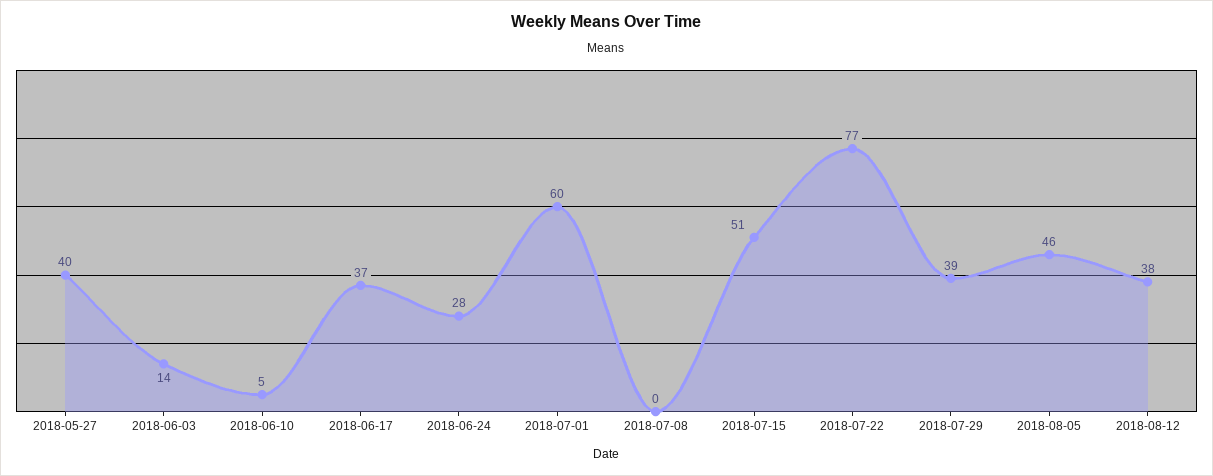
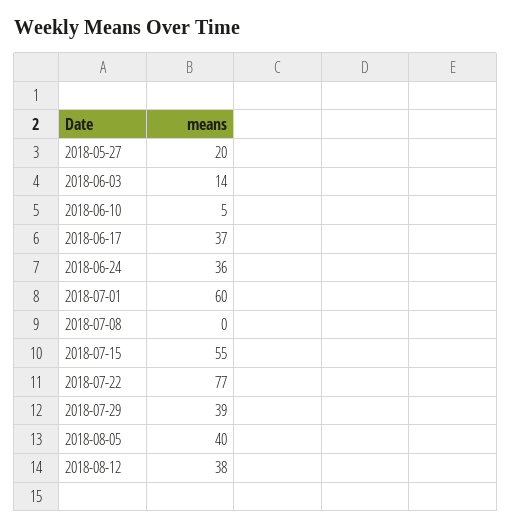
  {
-   "2018-05-27": 40,
+   "2018-05-27": 20,
    "2018-06-03": 14,
    "2018-06-10": 5,
    "2018-06-17": 37,
-   "2018-06-24": 28,
+   "2018-06-24": 36,
    "2018-07-01": 60,
    "2018-07-08": 0,
-   "2018-07-15": 51,
+   "2018-07-15": 55,
    "2018-07-22": 77,
    "2018-07-29": 39,
-   "2018-08-05": 46,
+   "2018-08-05": 40,
    "2018-08-12": 38
  }

